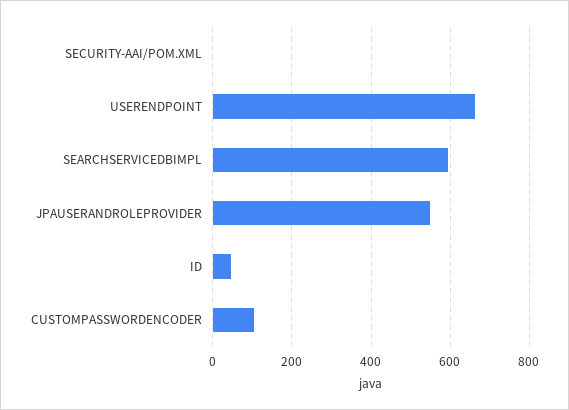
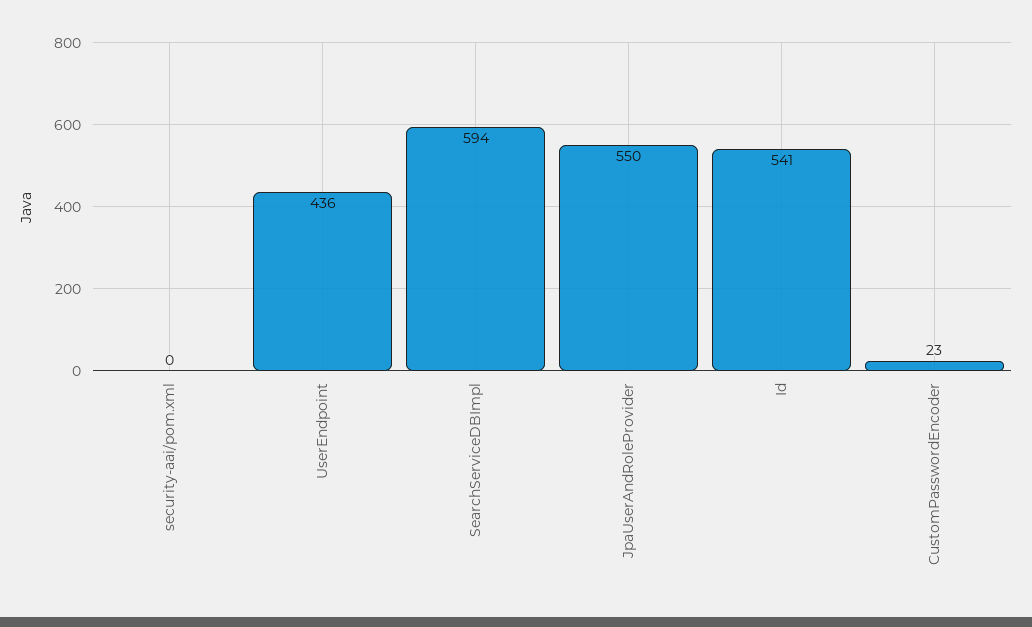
  {
    "SECURITY-AAI/POM.XML": 0,
-   "USERENDPOINT": 660,
+   "USERENDPOINT": 436,
    "SEARCHSERVICEDBIMPL": 594,
    "JPAUSERANDROLEPROVIDER": 550,
-   "ID": 40,
+   "ID": 541,
-   "CUSTOMPASSWORDENCODER": 100
+   "CUSTOMPASSWORDENCODER": 23
  }

